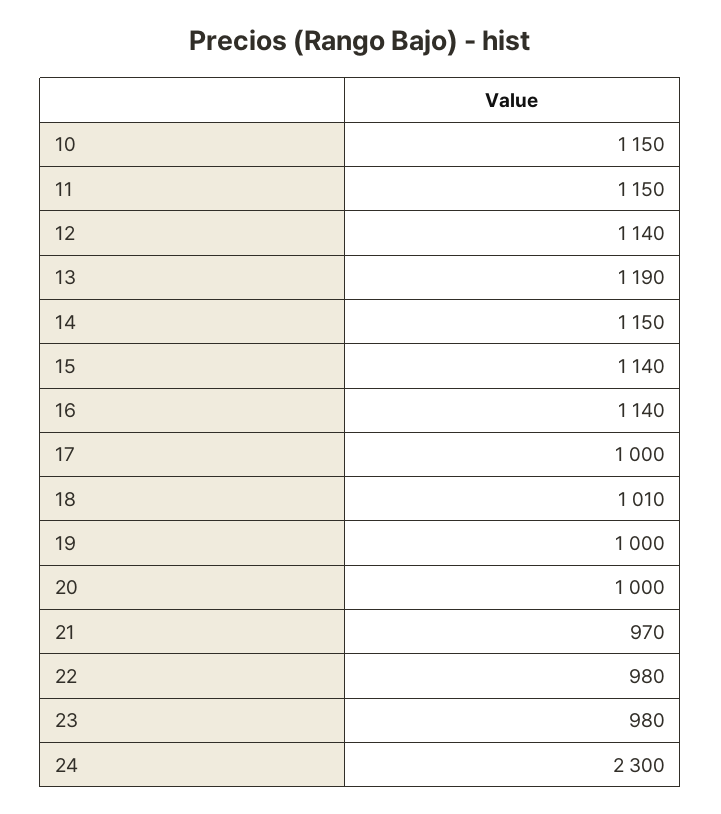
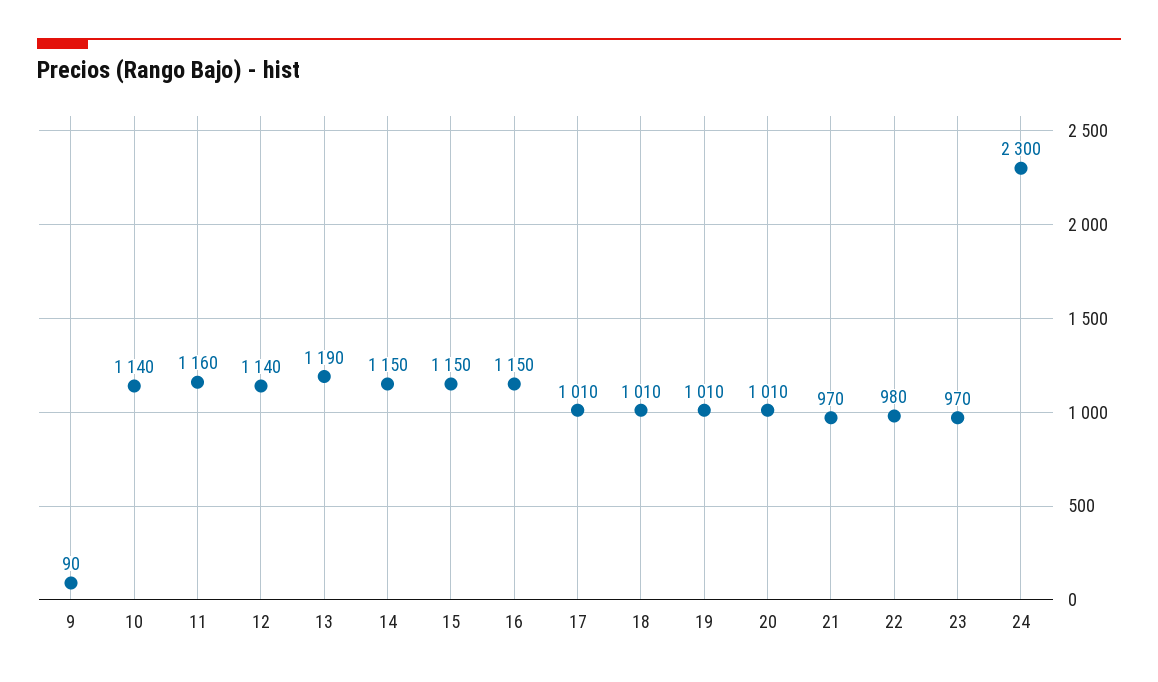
  {
-   "10": 1150,
+   "10": 1140,
-   "11": 1150,
+   "11": 1160,
    "12": 1140,
    "13": 1190,
    "14": 1150,
-   "15": 1140,
+   "15": 1150,
-   "16": 1140,
+   "16": 1150,
-   "17": 1000,
+   "17": 1010,
    "18": 1010,
-   "19": 1000,
+   "19": 1010,
-   "20": 1000,
+   "20": 1010,
    "21": 970,
    "22": 980,
-   "23": 980,
+   "23": 970,
-   "24": 2300
+   "24": 2300,
+   "9": 90
  }

